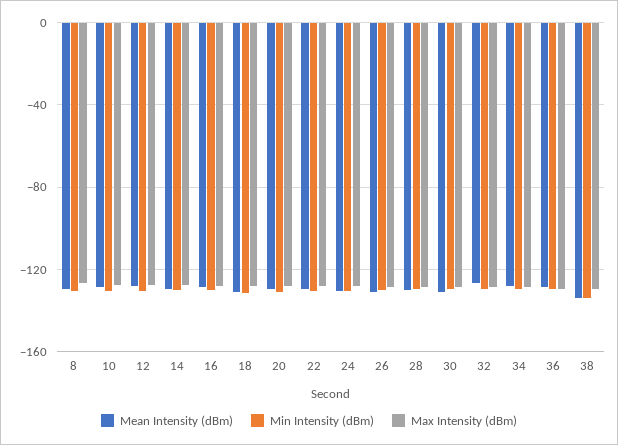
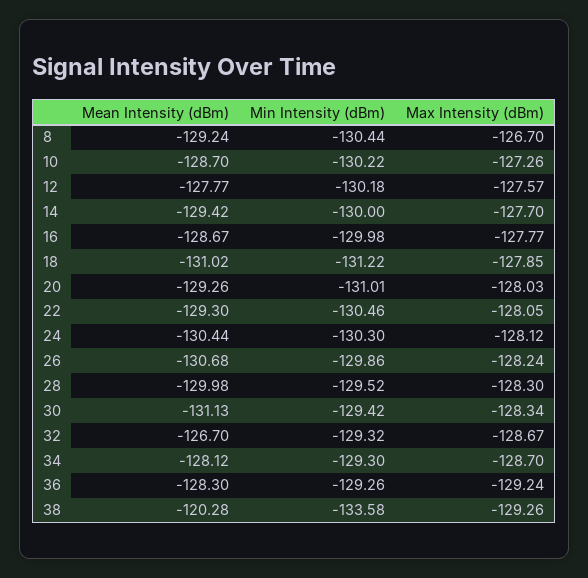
  {
    "Mean Intensity (dBm)": {
      "8": -129.24,
      "10": -128.7,
      "12": -127.77,
      "14": -129.42,
      "16": -128.67,
      "18": -131.02,
      "20": -129.26,
      "22": -129.3,
      "24": -130.44,
      "26": -130.68,
      "28": -129.98,
      "30": -131.13,
      "32": -126.7,
      "34": -128.12,
      "36": -128.3,
-     "38": -135
+     "38": -120.28
    },
    "Min Intensity (dBm)": {
      "8": -130.44,
      "10": -130.22,
      "12": -130.18,
      "14": -130,
      "16": -129.98,
      "18": -131.22,
      "20": -131.01,
      "22": -130.46,
      "24": -130.3,
      "26": -129.86,
      "28": -129.52,
      "30": -129.42,
      "32": -129.32,
      "34": -129.3,
      "36": -129.26,
      "38": -133.58
    },
    "Max Intensity (dBm)": {
      "8": -126.7,
      "10": -127.26,
      "12": -127.57,
      "14": -127.7,
      "16": -127.77,
      "18": -127.85,
      "20": -128.03,
      "22": -128.05,
      "24": -128.12,
      "26": -128.24,
      "28": -128.3,
      "30": -128.34,
      "32": -128.67,
      "34": -128.7,
      "36": -129.24,
      "38": -129.26
    }
  }

